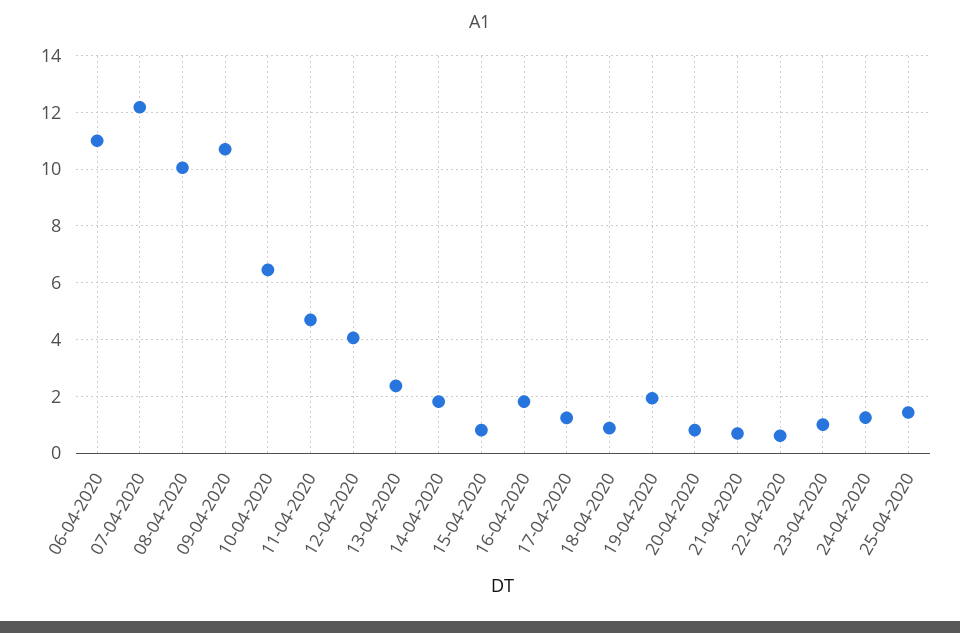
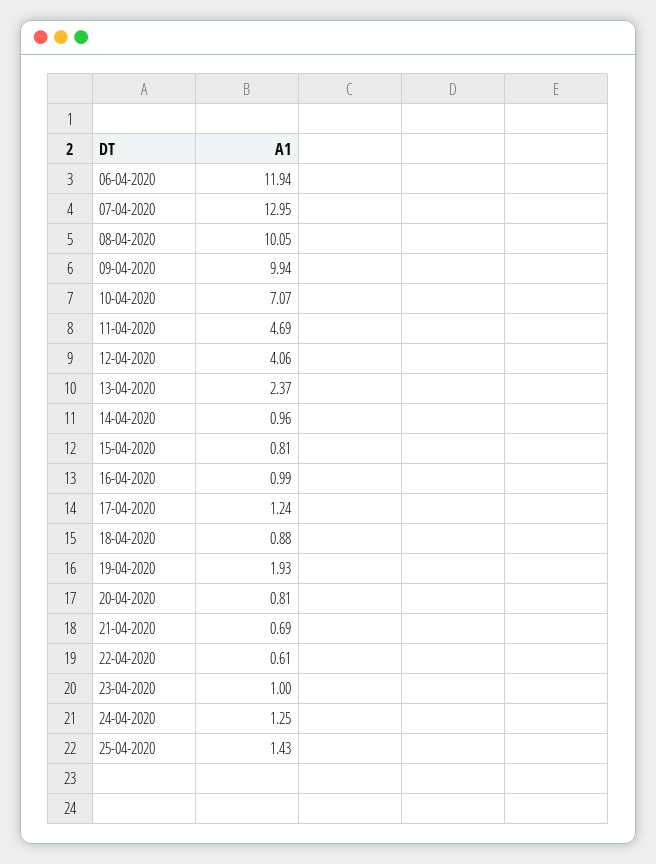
  {
-   "06-04-2020": 11,
+   "06-04-2020": 11.94,
-   "07-04-2020": 12.25,
+   "07-04-2020": 12.95,
    "08-04-2020": 10.05,
-   "09-04-2020": 10.75,
+   "09-04-2020": 9.94,
-   "10-04-2020": 6.5,
+   "10-04-2020": 7.07,
    "11-04-2020": 4.69,
    "12-04-2020": 4.06,
    "13-04-2020": 2.37,
-   "14-04-2020": 1.75,
+   "14-04-2020": 0.96,
    "15-04-2020": 0.81,
-   "16-04-2020": 1.75,
+   "16-04-2020": 0.99,
    "17-04-2020": 1.24,
    "18-04-2020": 0.88,
    "19-04-2020": 1.93,
    "20-04-2020": 0.81,
    "21-04-2020": 0.69,
    "22-04-2020": 0.61,
    "23-04-2020": 1,
    "24-04-2020": 1.25,
    "25-04-2020": 1.43
  }

